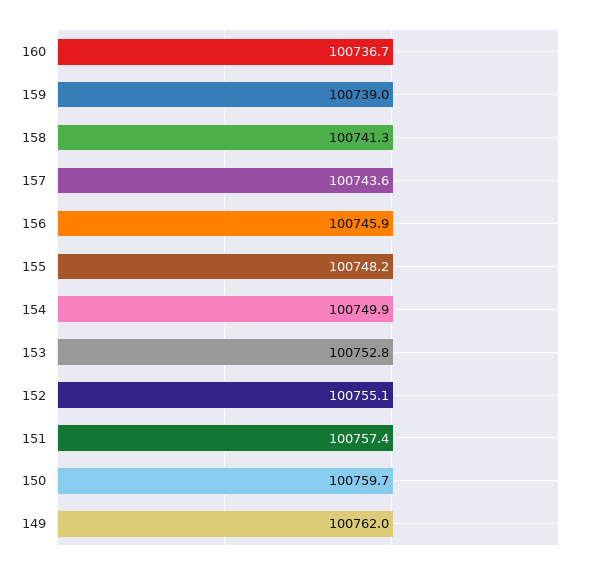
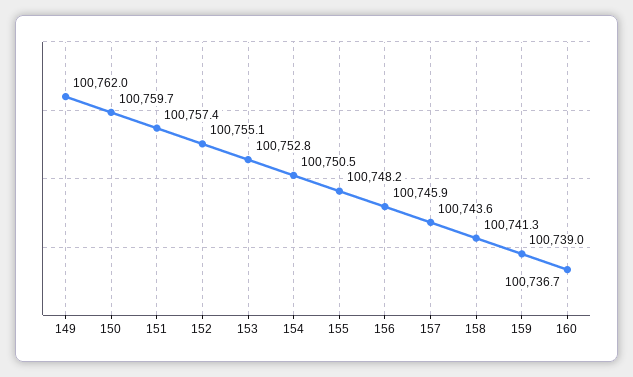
  {
    "160": 100736.7,
    "159": 100739,
    "158": 100741.3,
    "157": 100743.6,
    "156": 100745.9,
    "155": 100748.2,
-   "154": 100749.9,
+   "154": 100750.5,
    "153": 100752.8,
    "152": 100755.1,
    "151": 100757.4,
    "150": 100759.7,
    "149": 100762
  }

